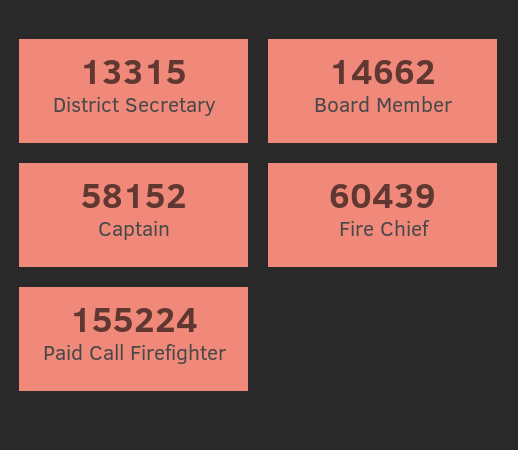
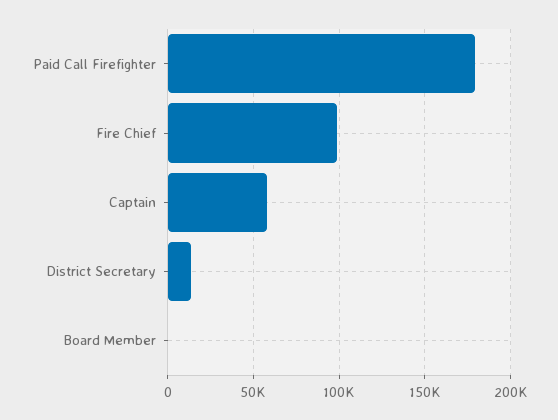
  {
    "District Secretary": 13315,
-   "Board Member": 14662,
+   "Board Member": 0,
    "Captain": 58152,
-   "Fire Chief": 60439,
+   "Fire Chief": 100000,
-   "Paid Call Firefighter": 155224
+   "Paid Call Firefighter": 180000
  }

